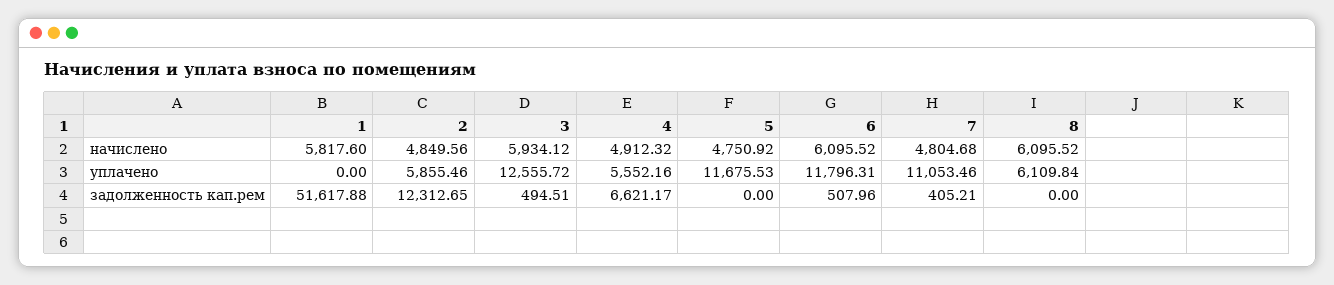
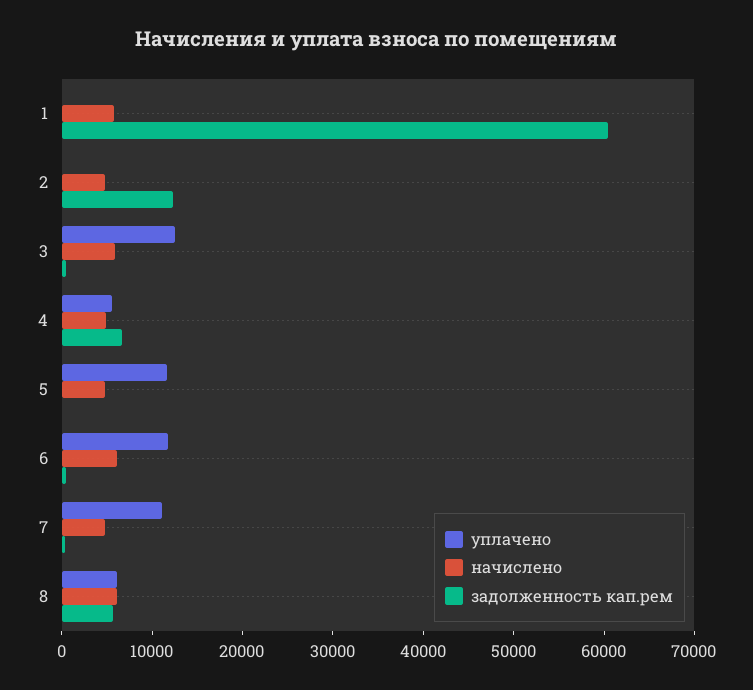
  {
    "начислено": {
      "1": 5817.6,
      "2": 4849.56,
      "3": 5934.12,
      "4": 4912.32,
      "5": 4750.92,
      "6": 6095.52,
      "7": 4804.68,
      "8": 6095.52
    },
    "уплачено": {
      "1": 0,
-     "2": 5855.46,
+     "2": 0,
      "3": 12555.72,
      "4": 5552.16,
      "5": 11675.53,
      "6": 11796.31,
      "7": 11053.46,
      "8": 6109.84
    },
    "задолженность кап.рем": {
-     "1": 51617.88,
+     "1": 60000,
      "2": 12312.65,
      "3": 494.51,
      "4": 6621.17,
      "5": 0,
      "6": 507.96,
      "7": 405.21,
-     "8": 0
+     "8": 6000
    }
  }

